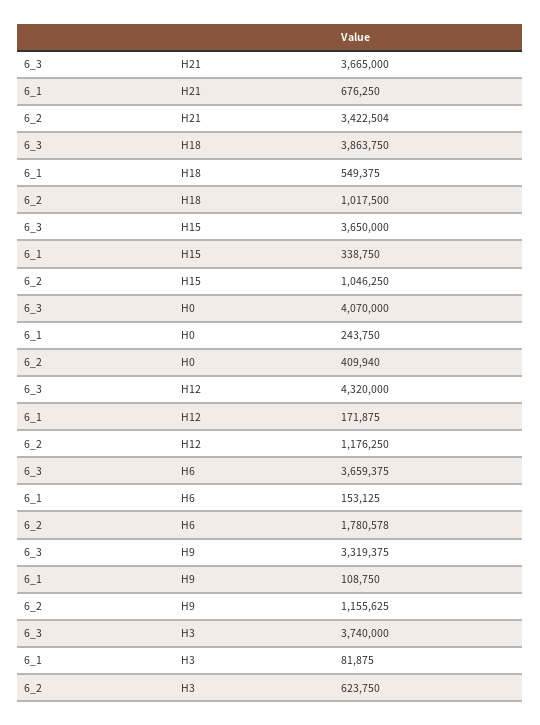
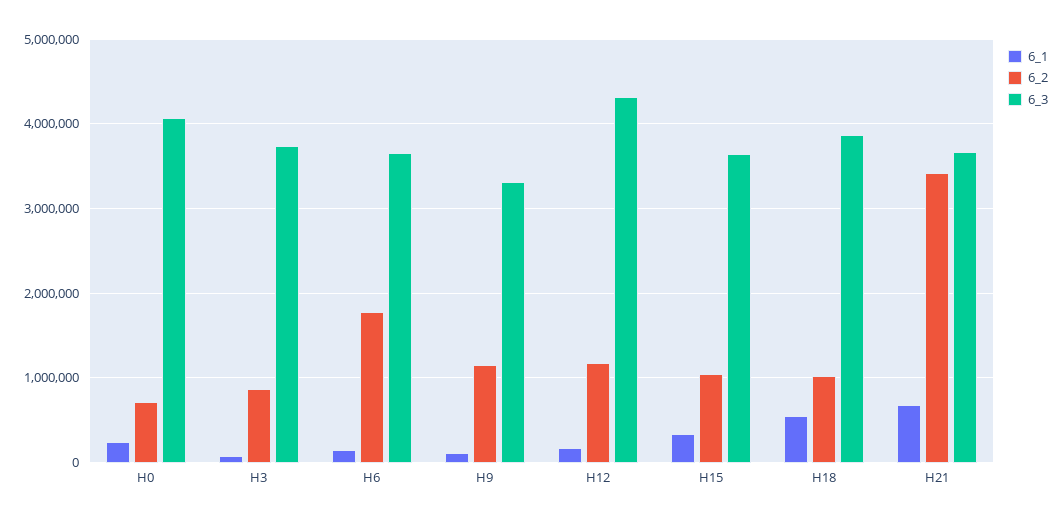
  {
    "6_3": {
      "H21": 3665000,
      "H18": 3863750,
      "H15": 3650000,
      "H0": 4070000,
      "H12": 4320000,
      "H6": 3659375,
      "H9": 3319375,
      "H3": 3740000
    },
    "6_1": {
      "H21": 676250,
      "H18": 549375,
      "H15": 338750,
      "H0": 243750,
      "H12": 171875,
      "H6": 153125,
      "H9": 108750,
      "H3": 81875
    },
    "6_2": {
      "H21": 3422504,
      "H18": 1017500,
      "H15": 1046250,
-     "H0": 409940,
+     "H0": 700000,
      "H12": 1176250,
      "H6": 1780578,
      "H9": 1155625,
-     "H3": 623750
+     "H3": 900000
    }
  }

